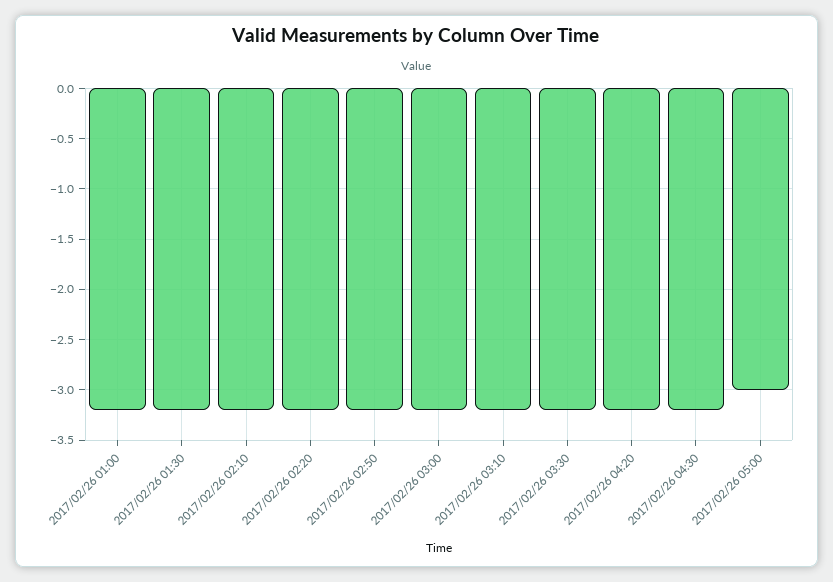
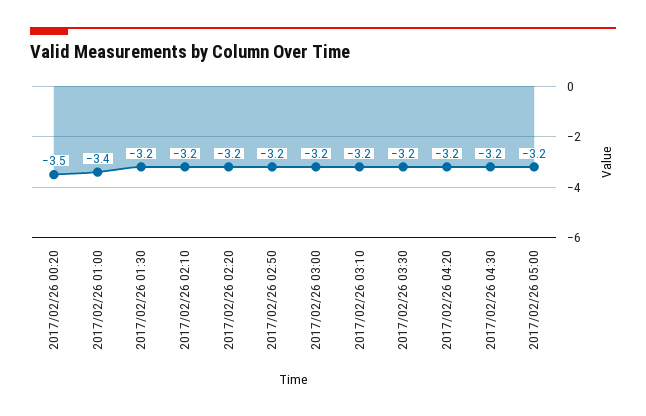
  {
-   "2017/02/26 01:00": -3.2,
+   "2017/02/26 01:00": -3.4,
    "2017/02/26 01:30": -3.2,
    "2017/02/26 02:10": -3.2,
    "2017/02/26 02:20": -3.2,
    "2017/02/26 02:50": -3.2,
    "2017/02/26 03:00": -3.2,
    "2017/02/26 03:10": -3.2,
    "2017/02/26 03:30": -3.2,
    "2017/02/26 04:20": -3.2,
    "2017/02/26 04:30": -3.2,
-   "2017/02/26 05:00": -3
+   "2017/02/26 05:00": -3.2,
+   "2017/02/26 00:20": -3.5
  }

